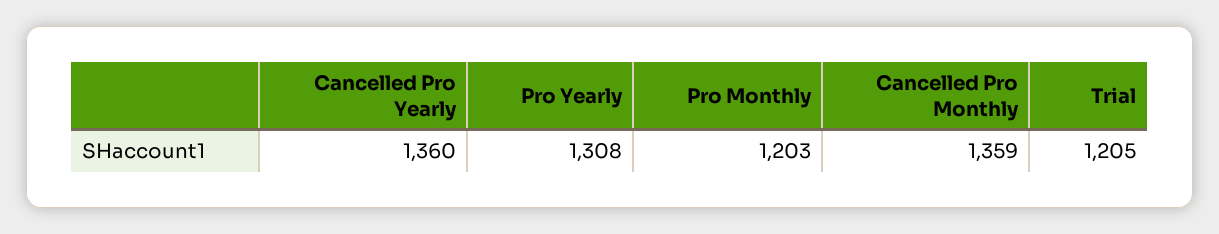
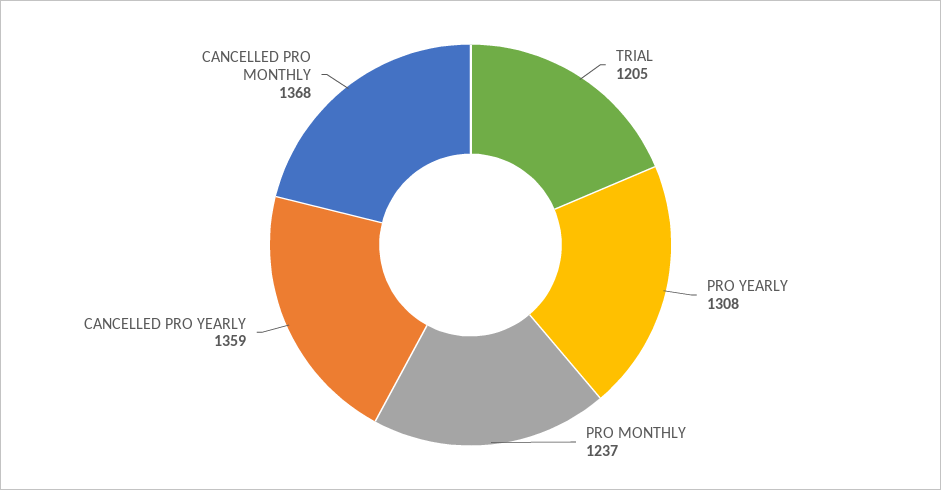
  {
-   "Cancelled Pro Yearly": 1360,
+   "Cancelled Pro Yearly": 1359,
    "Pro Yearly": 1308,
-   "Pro Monthly": 1203,
+   "Pro Monthly": 1237,
-   "Cancelled Pro Monthly": 1359,
+   "Cancelled Pro Monthly": 1368,
    "Trial": 1205
  }

